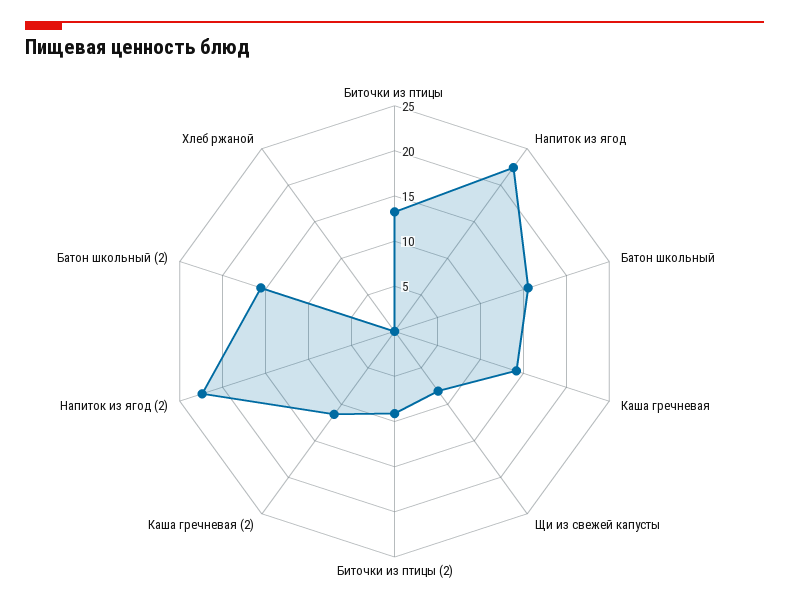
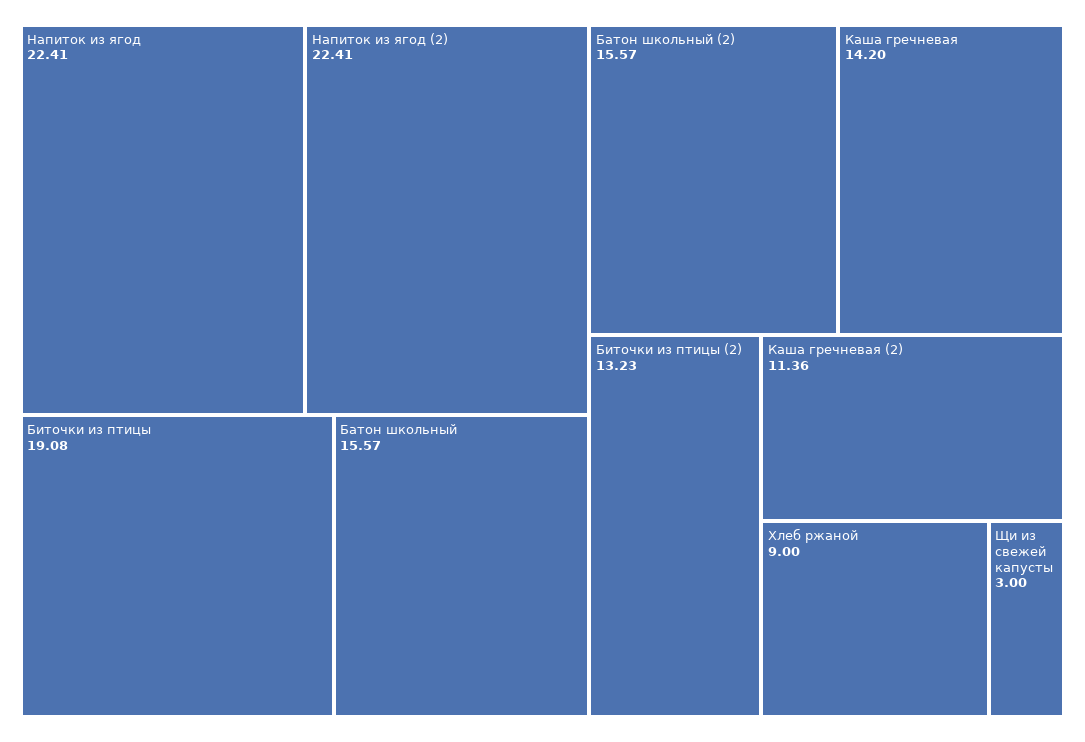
  {
-   "Биточки из птицы": 13,
+   "Биточки из птицы": 19.08,
    "Напиток из ягод": 22.41,
    "Батон школьный": 15.57,
    "Каша гречневая": 14.2,
-   "Щи из свежей капусты": 8,
+   "Щи из свежей капусты": 3,
-   "Биточки из птицы (2)": 9,
+   "Биточки из птицы (2)": 13.23,
    "Каша гречневая (2)": 11.36,
    "Напиток из ягод (2)": 22.41,
    "Батон школьный (2)": 15.57,
-   "Хлеб ржаной": 0
+   "Хлеб ржаной": 9
  }

